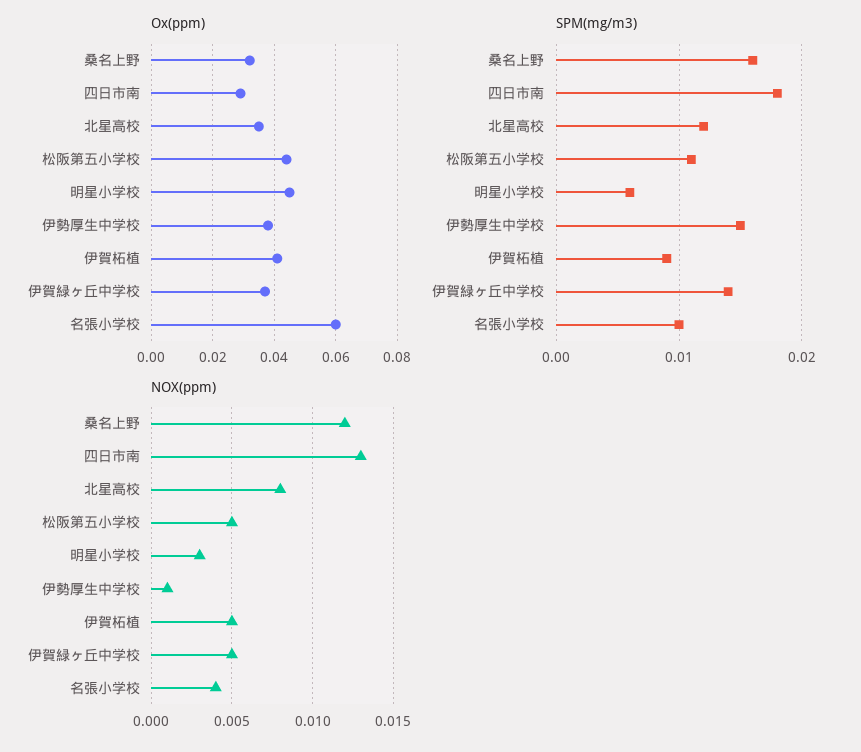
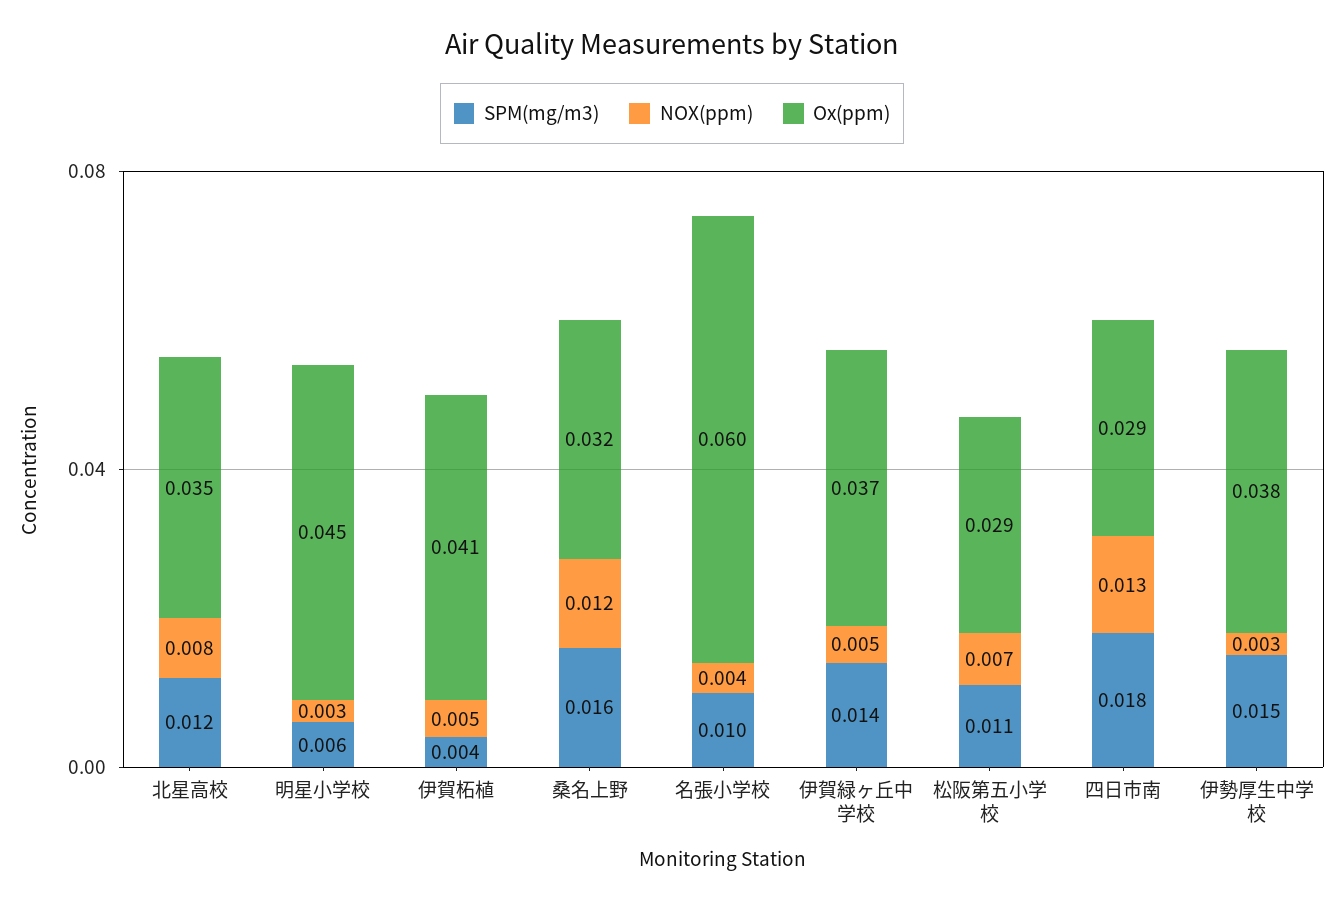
  {
    "Ox(ppm)": {
      "桑名上野": 0.032,
      "四日市南": 0.029,
      "北星高校": 0.035,
-     "松阪第五小学校": 0.045,
+     "松阪第五小学校": 0.029,
      "明星小学校": 0.045,
      "伊勢厚生中学校": 0.038,
      "伊賀柘植": 0.041,
      "伊賀緑ヶ丘中学校": 0.037,
      "名張小学校": 0.06
    },
    "SPM(mg/m3)": {
      "桑名上野": 0.016,
      "四日市南": 0.018,
      "北星高校": 0.012,
      "松阪第五小学校": 0.011,
      "明星小学校": 0.006,
      "伊勢厚生中学校": 0.015,
-     "伊賀柘植": 0.009,
+     "伊賀柘植": 0.004,
      "伊賀緑ヶ丘中学校": 0.014,
      "名張小学校": 0.01
    },
    "NOX(ppm)": {
      "桑名上野": 0.012,
      "四日市南": 0.013,
      "北星高校": 0.008,
-     "松阪第五小学校": 0.005,
+     "松阪第五小学校": 0.007,
      "明星小学校": 0.003,
-     "伊勢厚生中学校": 0.001,
+     "伊勢厚生中学校": 0.003,
      "伊賀柘植": 0.005,
      "伊賀緑ヶ丘中学校": 0.005,
      "名張小学校": 0.004
    }
  }

